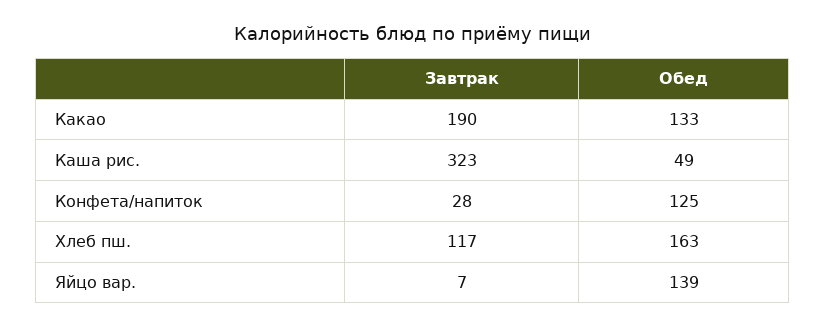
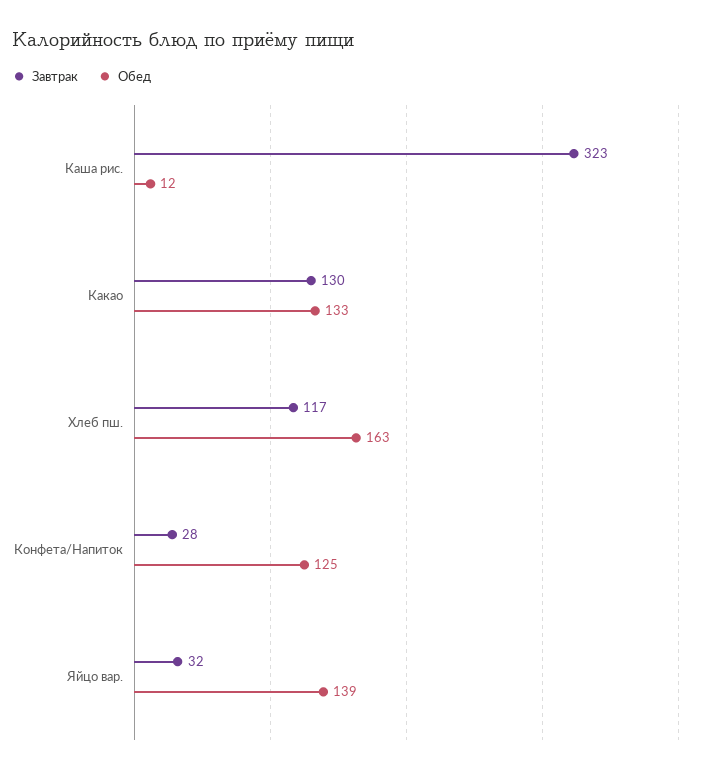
  {
    "Завтрак": {
-     "Какао": 190,
+     "Какао": 130,
      "Каша рис.": 323,
      "Конфета/напиток": 28,
      "Хлеб пш.": 117,
-     "Яйцо вар.": 7
+     "Яйцо вар.": 32
    },
    "Обед": {
      "Какао": 133,
-     "Каша рис.": 49,
+     "Каша рис.": 12,
      "Конфета/напиток": 125,
      "Хлеб пш.": 163,
      "Яйцо вар.": 139
    }
  }

